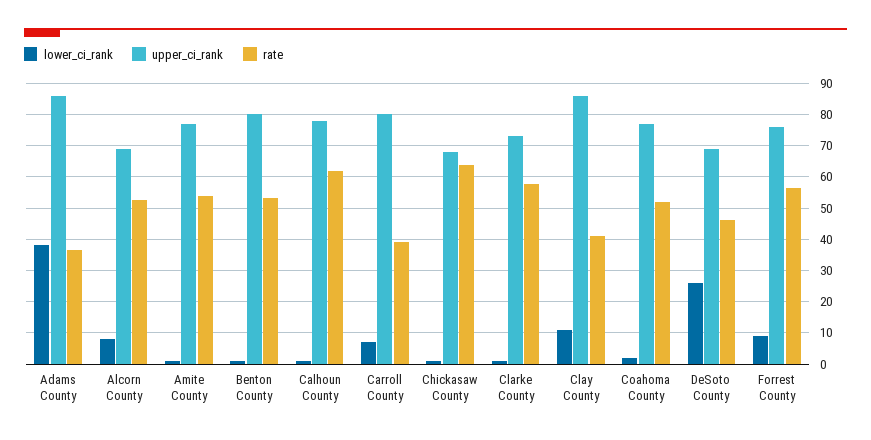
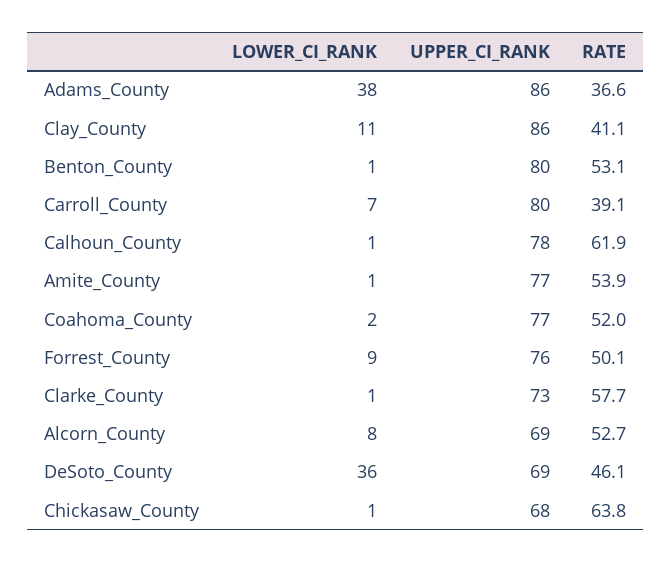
  {
    "lower_ci_rank": {
      "Adams County": 38,
      "Alcorn County": 8,
      "Amite County": 1,
      "Benton County": 1,
      "Calhoun County": 1,
      "Carroll County": 7,
      "Chickasaw County": 1,
      "Clarke County": 1,
      "Clay County": 11,
      "Coahoma County": 2,
-     "DeSoto County": 26,
+     "DeSoto County": 36,
      "Forrest County": 9
    },
    "upper_ci_rank": {
      "Adams County": 86,
      "Alcorn County": 69,
      "Amite County": 77,
      "Benton County": 80,
      "Calhoun County": 78,
      "Carroll County": 80,
      "Chickasaw County": 68,
      "Clarke County": 73,
      "Clay County": 86,
      "Coahoma County": 77,
      "DeSoto County": 69,
      "Forrest County": 76
    },
    "rate": {
      "Adams County": 36.6,
      "Alcorn County": 52.7,
      "Amite County": 53.9,
      "Benton County": 53.1,
      "Calhoun County": 61.9,
      "Carroll County": 39.1,
      "Chickasaw County": 63.8,
      "Clarke County": 57.7,
      "Clay County": 41.1,
      "Coahoma County": 52,
      "DeSoto County": 46.1,
-     "Forrest County": 56
+     "Forrest County": 50.1
    }
  }

